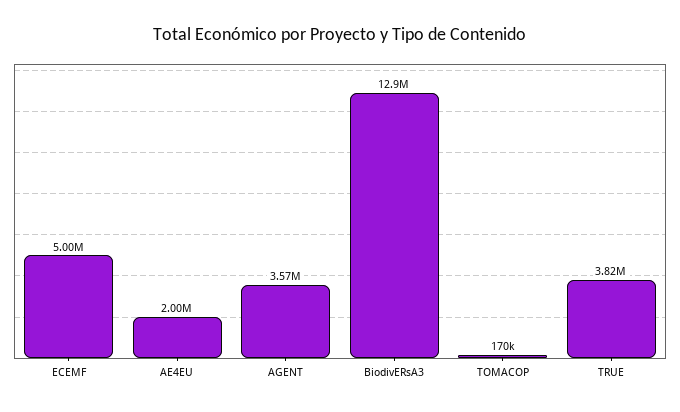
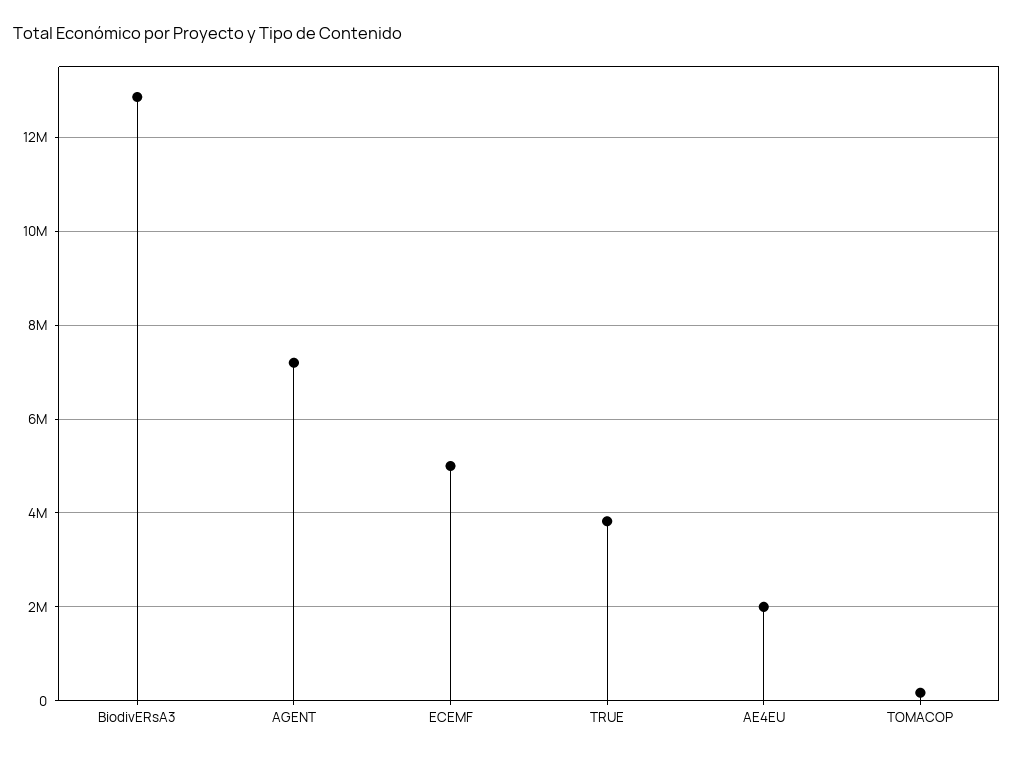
  {
    "ECEMF": 5000000,
    "AE4EU": 2000000,
-   "AGENT": 3570000,
+   "AGENT": 7200000,
    "BiodivERsA3": 12900000,
    "TOMACOP": 170000,
    "TRUE": 3820000
  }

